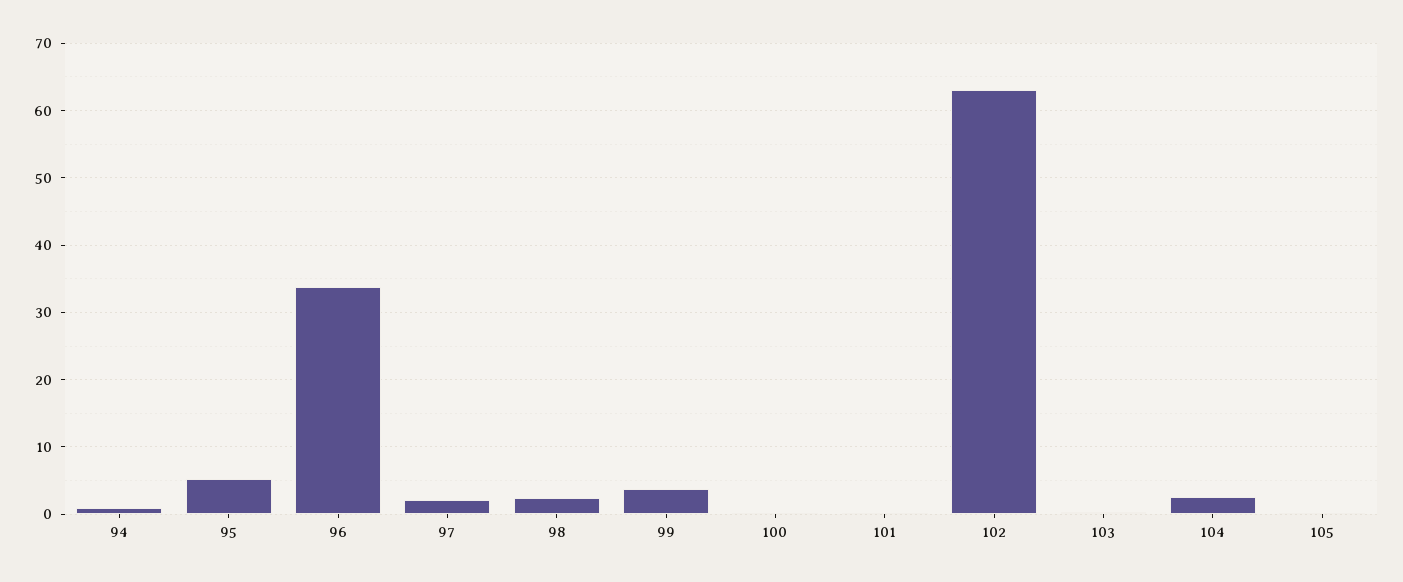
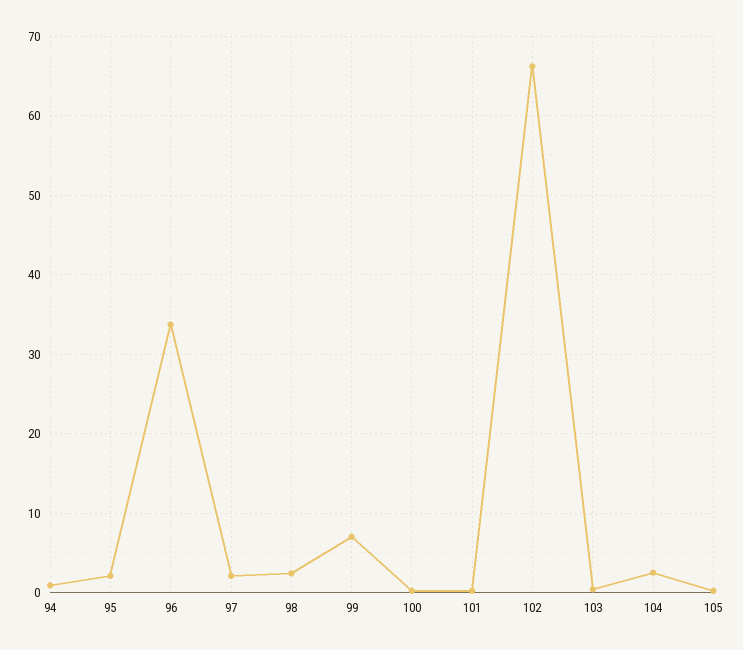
  {
    "94": 1,
-   "95": 5,
+   "95": 2,
    "96": 34,
    "97": 2,
    "98": 2,
-   "99": 4,
+   "99": 7,
    "100": 0,
    "101": 0,
-   "102": 63,
+   "102": 66,
    "103": 0,
    "104": 3,
    "105": 0
  }

